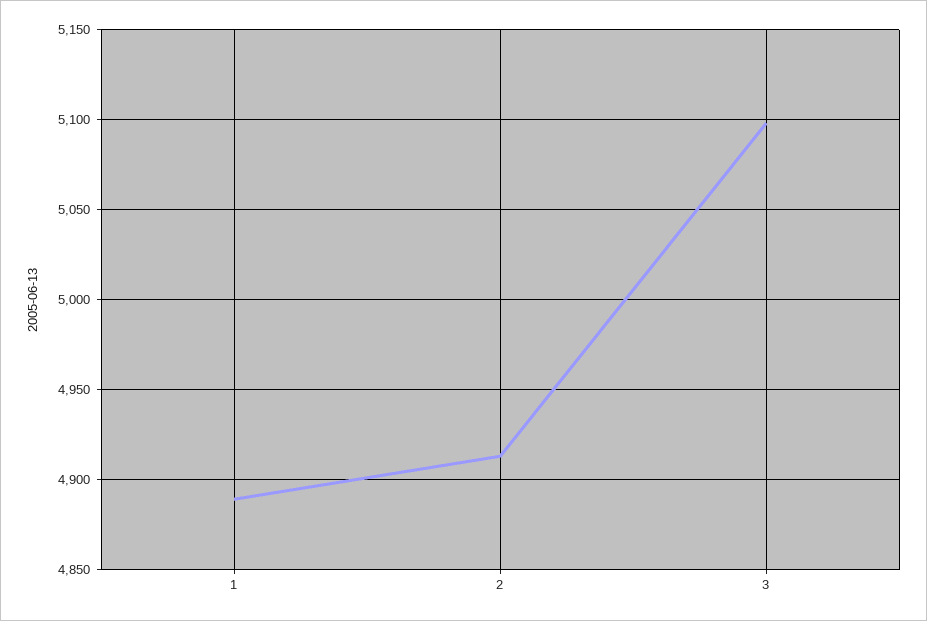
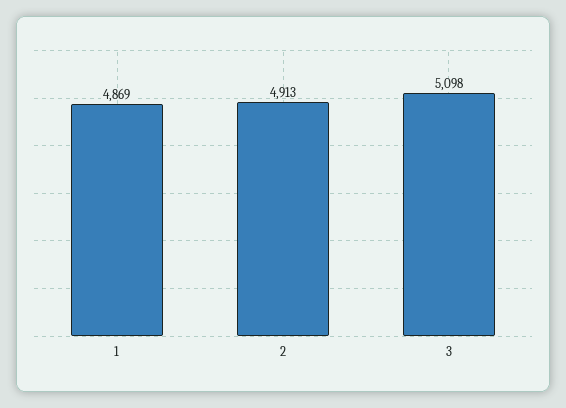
  {
-   "1": 4890,
+   "1": 4869,
    "2": 4913,
    "3": 5098
  }

